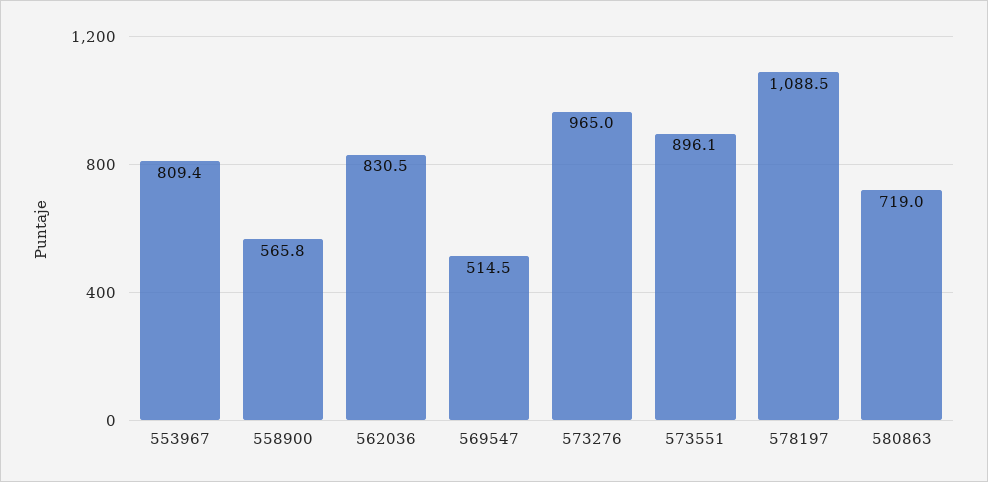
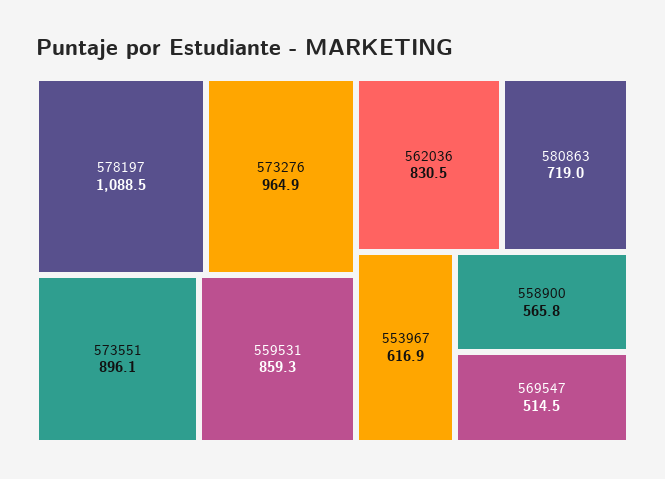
  {
-   "553967": 809.4,
+   "553967": 616.9,
    "558900": 565.8,
    "562036": 830.5,
    "569547": 514.5,
-   "573276": 965,
+   "573276": 964.9,
    "573551": 896.1,
    "578197": 1088.5,
-   "580863": 719
+   "580863": 719,
+   "559531": 859.3
  }

